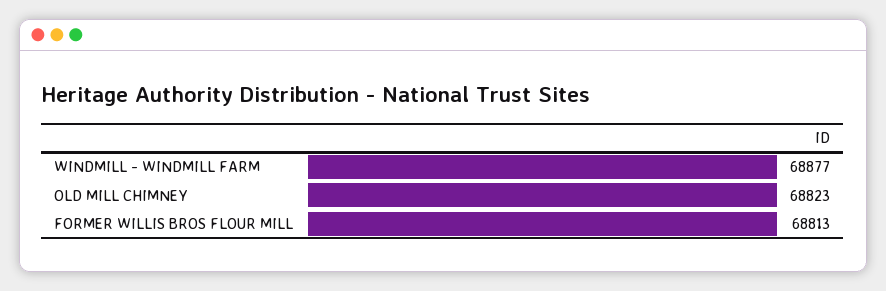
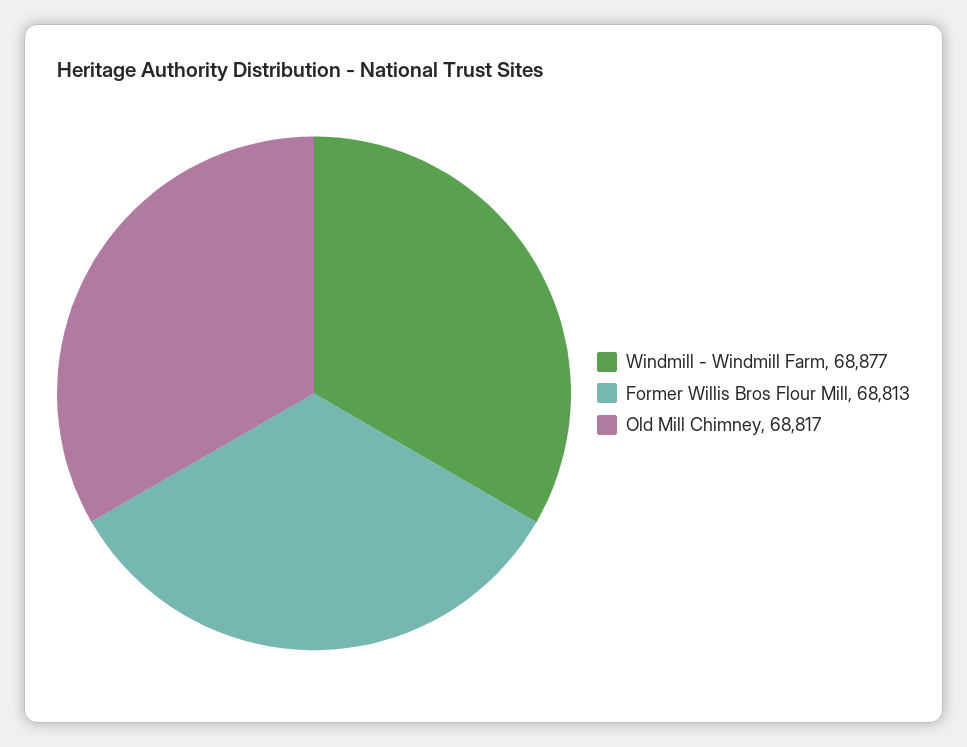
  {
    "WINDMILL - WINDMILL FARM": 68877,
-   "OLD MILL CHIMNEY": 68823,
+   "OLD MILL CHIMNEY": 68817,
    "FORMER WILLIS BROS FLOUR MILL": 68813
  }

